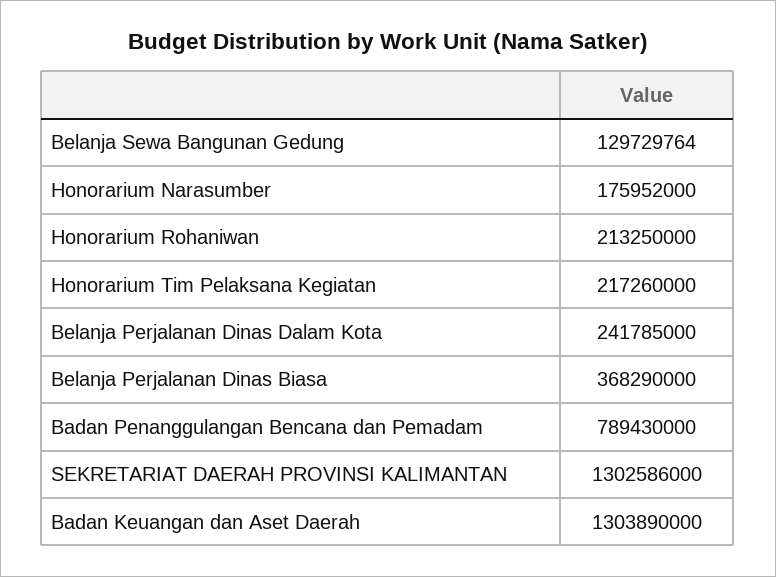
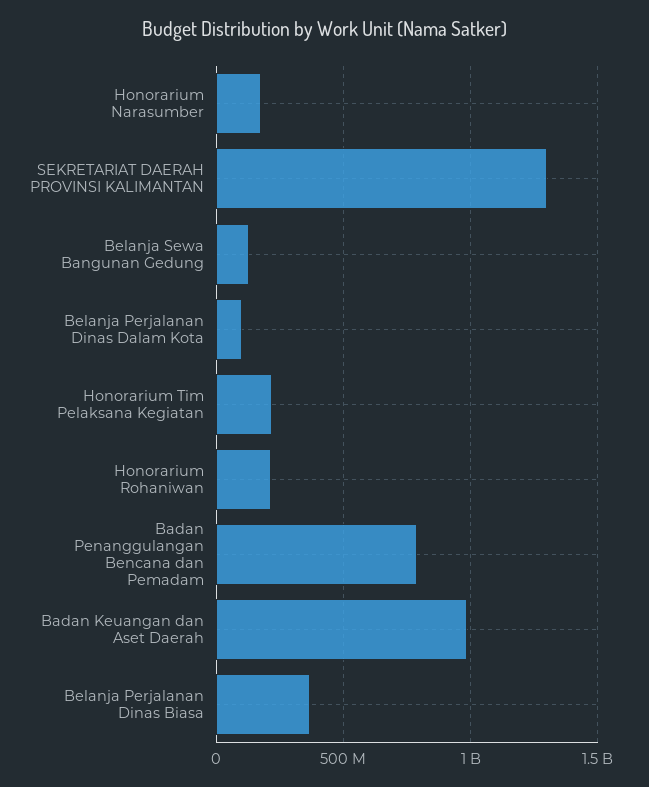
  {
    "Belanja Sewa Bangunan Gedung": 129729764,
    "Honorarium Narasumber": 175952000,
    "Honorarium Rohaniwan": 213250000,
    "Honorarium Tim Pelaksana Kegiatan": 217260000,
-   "Belanja Perjalanan Dinas Dalam Kota": 241785000,
+   "Belanja Perjalanan Dinas Dalam Kota": 100000000,
    "Belanja Perjalanan Dinas Biasa": 368290000,
    "Badan Penanggulangan Bencana dan Pemadam": 789430000,
    "SEKRETARIAT DAERAH PROVINSI KALIMANTAN": 1302586000,
-   "Badan Keuangan dan Aset Daerah": 1303890000
+   "Badan Keuangan dan Aset Daerah": 1000000000
  }

